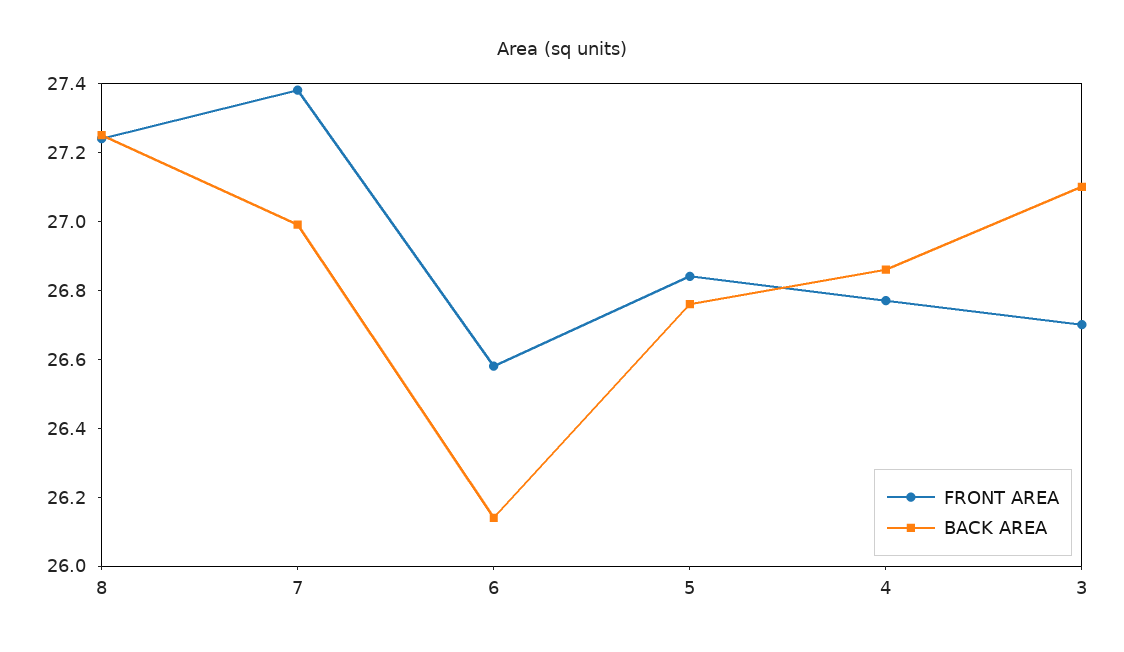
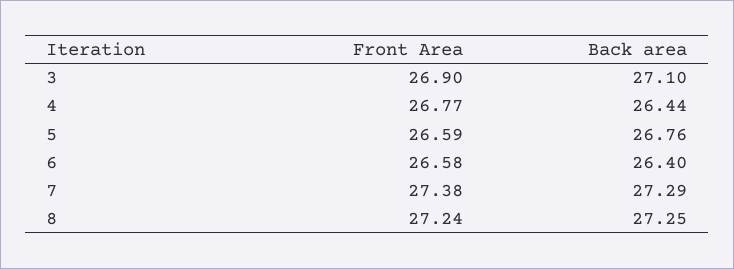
  {
    "FRONT AREA": {
      "8": 27.24,
      "7": 27.38,
      "6": 26.58,
-     "5": 26.85,
+     "5": 26.59,
      "4": 26.77,
-     "3": 26.7
+     "3": 26.9
    },
    "BACK AREA": {
      "8": 27.25,
-     "7": 27,
+     "7": 27.29,
-     "6": 26.15,
+     "6": 26.4,
      "5": 26.76,
-     "4": 26.85,
+     "4": 26.44,
      "3": 27.1
    }
  }

